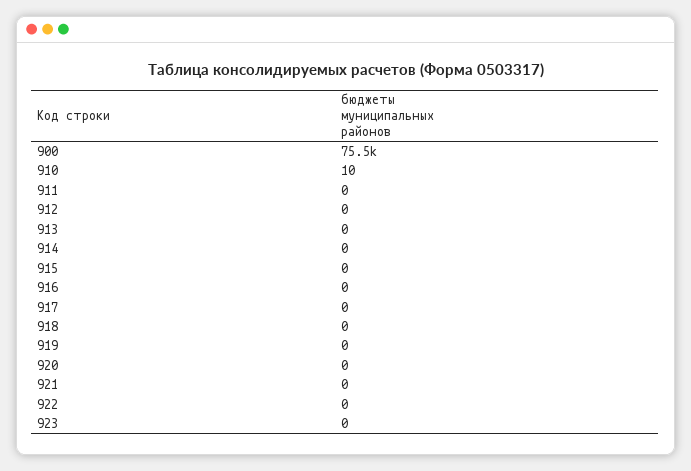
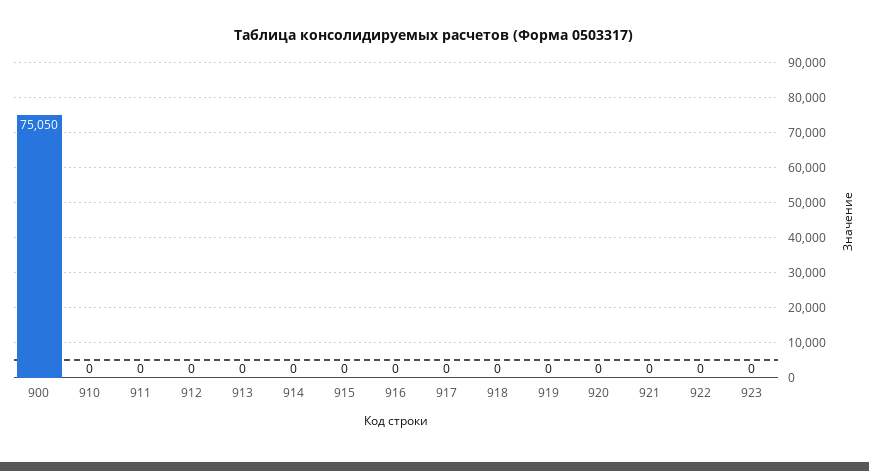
  {
-   "900": 75500,
+   "900": 75050,
-   "910": 10,
+   "910": 0,
    "911": 0,
    "912": 0,
    "913": 0,
    "914": 0,
    "915": 0,
    "916": 0,
    "917": 0,
    "918": 0,
    "919": 0,
    "920": 0,
    "921": 0,
    "922": 0,
    "923": 0
  }

